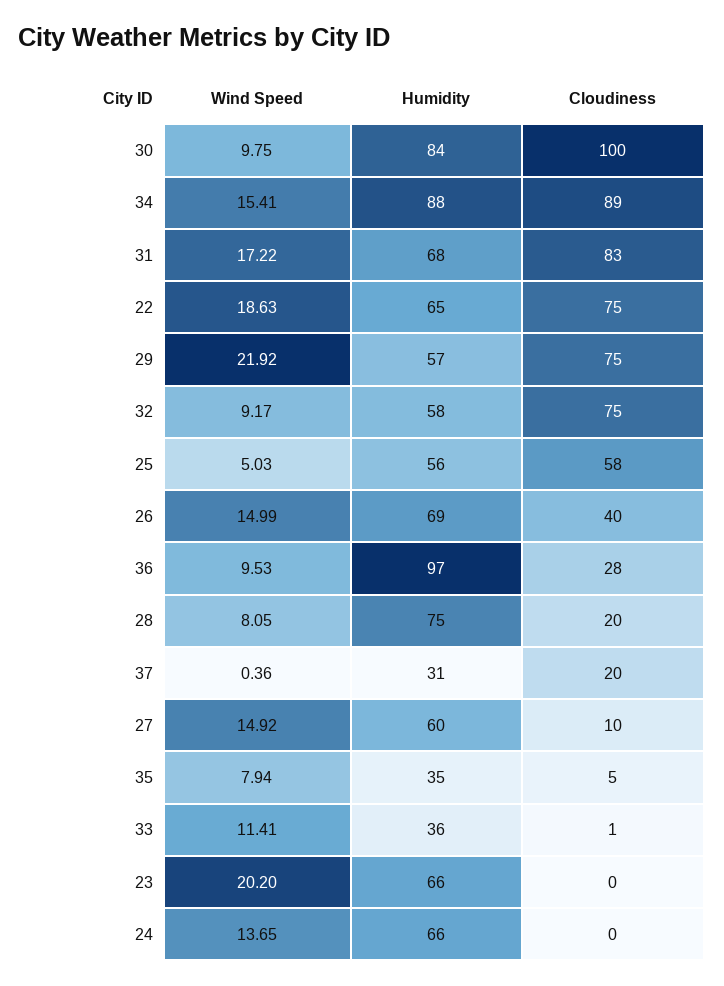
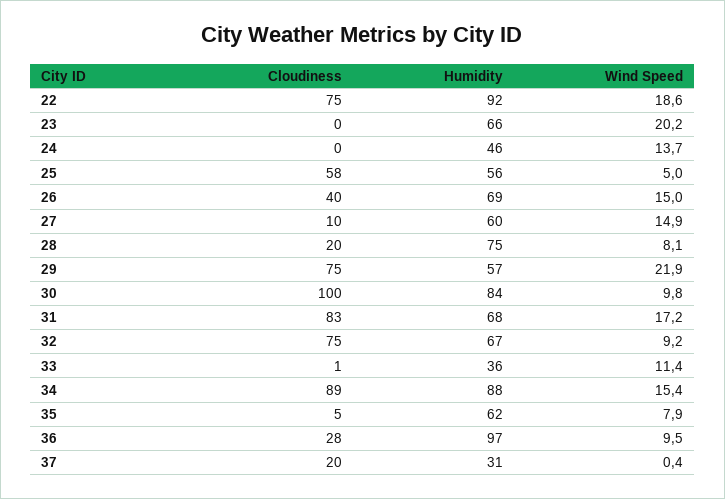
  {
    "Wind Speed": {
      "30": 9.75,
      "34": 15.41,
      "31": 17.22,
      "22": 18.63,
      "29": 21.92,
      "32": 9.17,
      "25": 5.03,
      "26": 14.99,
      "36": 9.53,
      "28": 8.05,
      "37": 0.36,
      "27": 14.92,
      "35": 7.94,
      "33": 11.41,
      "23": 20.2,
      "24": 13.65
    },
    "Humidity": {
      "30": 84,
      "34": 88,
      "31": 68,
-     "22": 65,
+     "22": 92,
      "29": 57,
-     "32": 58,
+     "32": 67,
      "25": 56,
      "26": 69,
      "36": 97,
      "28": 75,
      "37": 31,
      "27": 60,
-     "35": 35,
+     "35": 62,
      "33": 36,
      "23": 66,
-     "24": 66
+     "24": 46
    },
    "Cloudiness": {
      "30": 100,
      "34": 89,
      "31": 83,
      "22": 75,
      "29": 75,
      "32": 75,
      "25": 58,
      "26": 40,
      "36": 28,
      "28": 20,
      "37": 20,
      "27": 10,
      "35": 5,
      "33": 1,
      "23": 0,
      "24": 0
    }
  }

